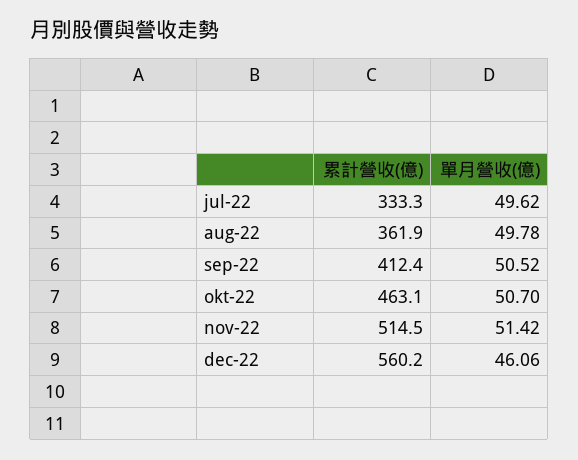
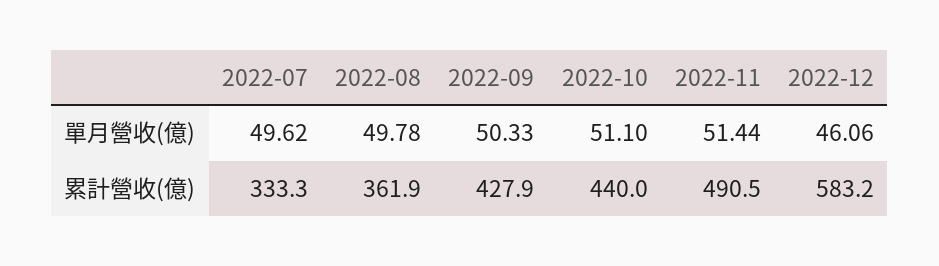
  {
    "累計營收(億)": {
      "jul-22": 333.3,
      "aug-22": 361.9,
-     "sep-22": 412.4,
+     "sep-22": 427.9,
-     "okt-22": 463.1,
+     "okt-22": 440,
-     "nov-22": 514.5,
+     "nov-22": 490.5,
-     "dec-22": 560.2
+     "dec-22": 583.2
    },
    "單月營收(億)": {
      "jul-22": 49.62,
      "aug-22": 49.78,
-     "sep-22": 50.52,
+     "sep-22": 50.33,
-     "okt-22": 50.7,
+     "okt-22": 51.1,
-     "nov-22": 51.42,
+     "nov-22": 51.44,
      "dec-22": 46.06
    }
  }

